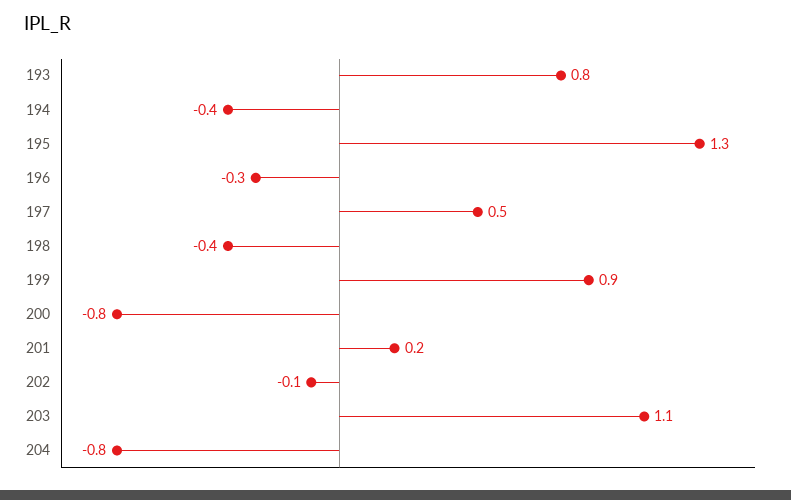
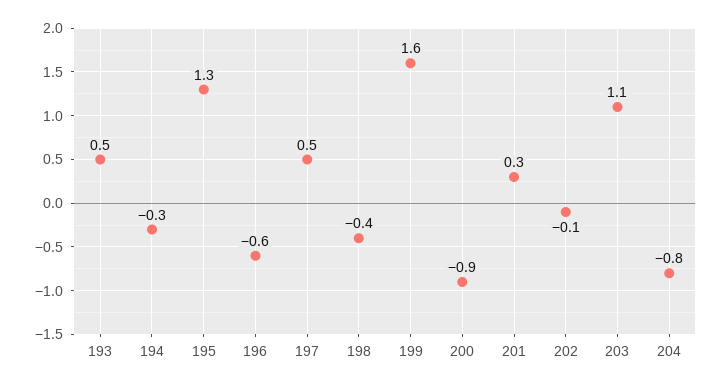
  {
-   "193": 0.8,
+   "193": 0.5,
-   "194": -0.4,
+   "194": -0.3,
    "195": 1.3,
-   "196": -0.3,
+   "196": -0.6,
    "197": 0.5,
    "198": -0.4,
-   "199": 0.9,
+   "199": 1.6,
-   "200": -0.8,
+   "200": -0.9,
-   "201": 0.2,
+   "201": 0.3,
    "202": -0.1,
    "203": 1.1,
    "204": -0.8
  }

